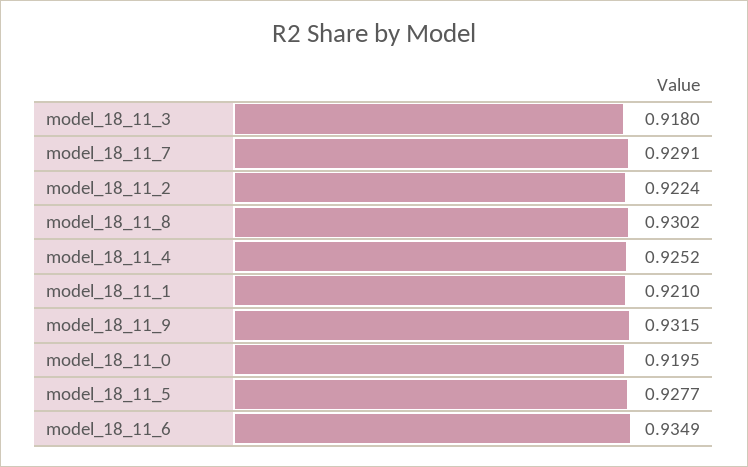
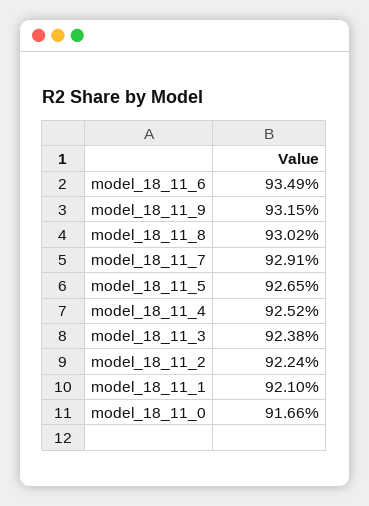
  {
-   "model_18_11_3": 0.918,
+   "model_18_11_3": 0.9238,
    "model_18_11_7": 0.9291,
    "model_18_11_2": 0.9224,
    "model_18_11_8": 0.9302,
    "model_18_11_4": 0.9252,
    "model_18_11_1": 0.921,
    "model_18_11_9": 0.9315,
-   "model_18_11_0": 0.9195,
+   "model_18_11_0": 0.9166,
-   "model_18_11_5": 0.9277,
+   "model_18_11_5": 0.9265,
    "model_18_11_6": 0.9349
  }

